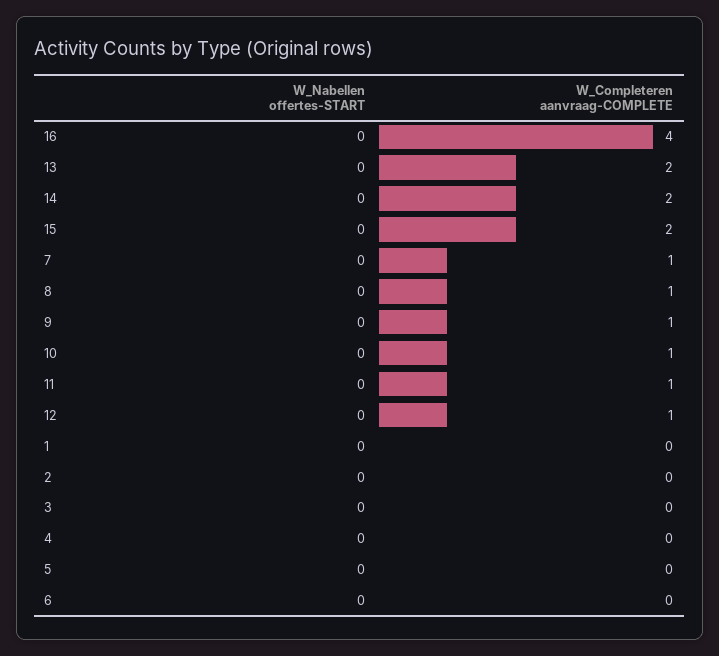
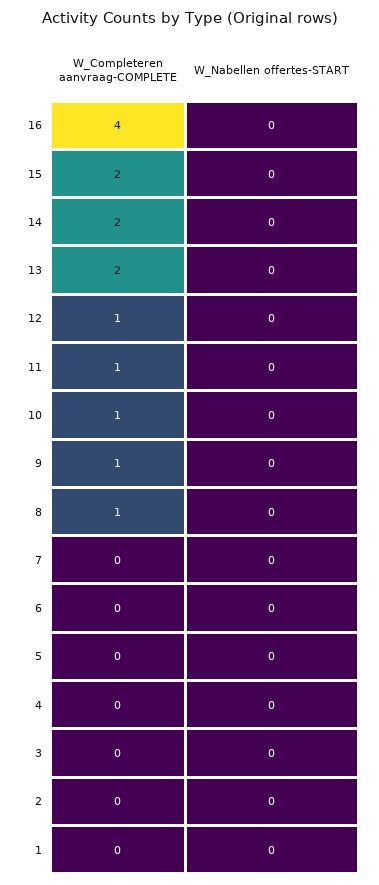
  {
    "W_Nabellen offertes-START": {
      "16": 0,
      "13": 0,
      "14": 0,
      "15": 0,
      "7": 0,
      "8": 0,
      "9": 0,
      "10": 0,
      "11": 0,
      "12": 0,
      "1": 0,
      "2": 0,
      "3": 0,
      "4": 0,
      "5": 0,
      "6": 0
    },
    "W_Completeren aanvraag-COMPLETE": {
      "16": 4,
      "13": 2,
      "14": 2,
      "15": 2,
-     "7": 1,
+     "7": 0,
      "8": 1,
      "9": 1,
      "10": 1,
      "11": 1,
      "12": 1,
      "1": 0,
      "2": 0,
      "3": 0,
      "4": 0,
      "5": 0,
      "6": 0
    }
  }

